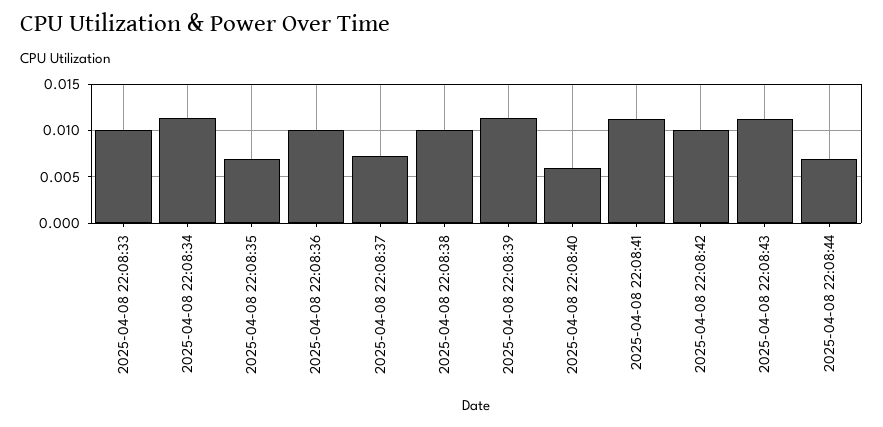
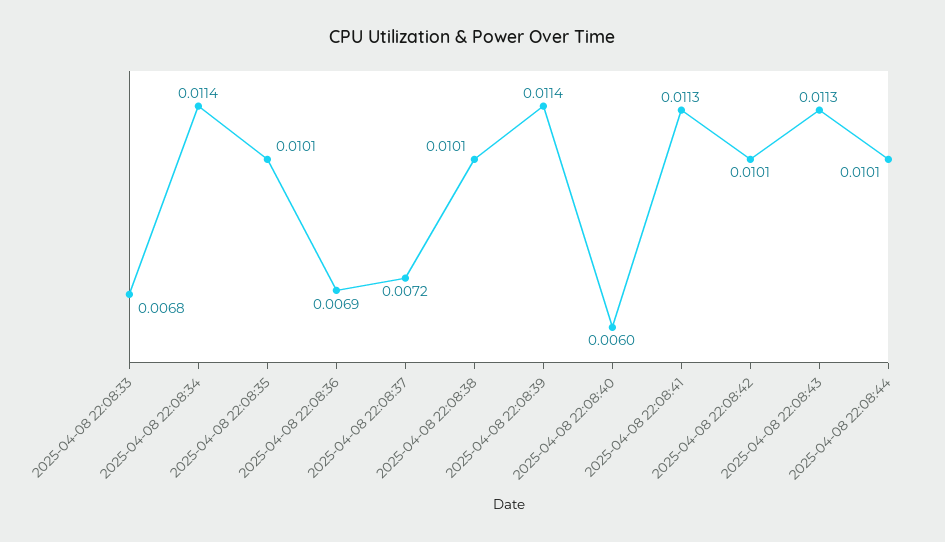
  {
-   "2025-04-08 22:08:33": 0.01,
+   "2025-04-08 22:08:33": 0.0068,
    "2025-04-08 22:08:34": 0.0114,
-   "2025-04-08 22:08:35": 0.007,
+   "2025-04-08 22:08:35": 0.0101,
-   "2025-04-08 22:08:36": 0.01,
+   "2025-04-08 22:08:36": 0.0069,
    "2025-04-08 22:08:37": 0.0072,
    "2025-04-08 22:08:38": 0.0101,
    "2025-04-08 22:08:39": 0.0114,
    "2025-04-08 22:08:40": 0.006,
    "2025-04-08 22:08:41": 0.0113,
    "2025-04-08 22:08:42": 0.0101,
    "2025-04-08 22:08:43": 0.0113,
-   "2025-04-08 22:08:44": 0.007
+   "2025-04-08 22:08:44": 0.0101
  }

